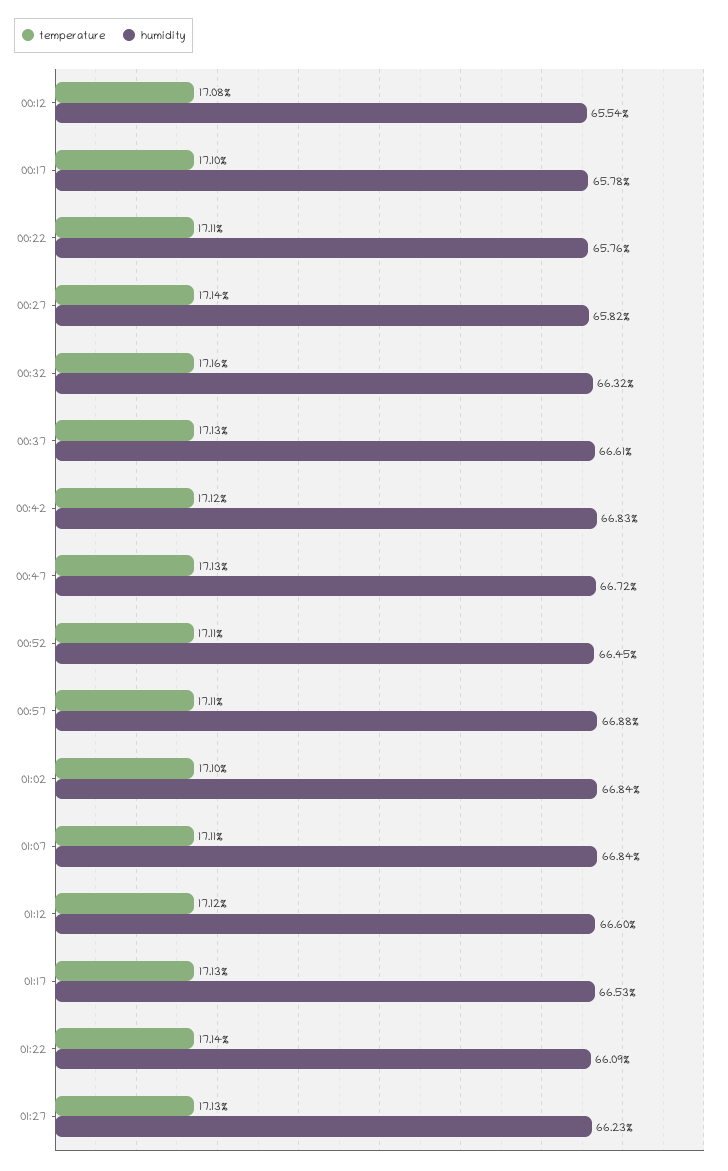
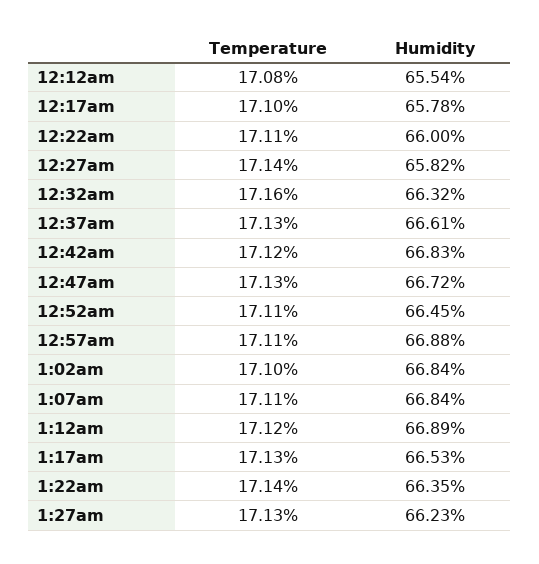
  {
    "temperature": {
      "00:12": 17.08,
      "00:17": 17.1,
      "00:22": 17.11,
      "00:27": 17.14,
      "00:32": 17.16,
      "00:37": 17.13,
      "00:42": 17.12,
      "00:47": 17.13,
      "00:52": 17.11,
      "00:57": 17.11,
      "01:02": 17.1,
      "01:07": 17.11,
      "01:12": 17.12,
      "01:17": 17.13,
      "01:22": 17.14,
      "01:27": 17.13
    },
    "humidity": {
      "00:12": 65.54,
      "00:17": 65.78,
-     "00:22": 65.76,
+     "00:22": 66,
      "00:27": 65.82,
      "00:32": 66.32,
      "00:37": 66.61,
      "00:42": 66.83,
      "00:47": 66.72,
      "00:52": 66.45,
      "00:57": 66.88,
      "01:02": 66.84,
      "01:07": 66.84,
-     "01:12": 66.6,
+     "01:12": 66.89,
      "01:17": 66.53,
-     "01:22": 66.09,
+     "01:22": 66.35,
      "01:27": 66.23
    }
  }

